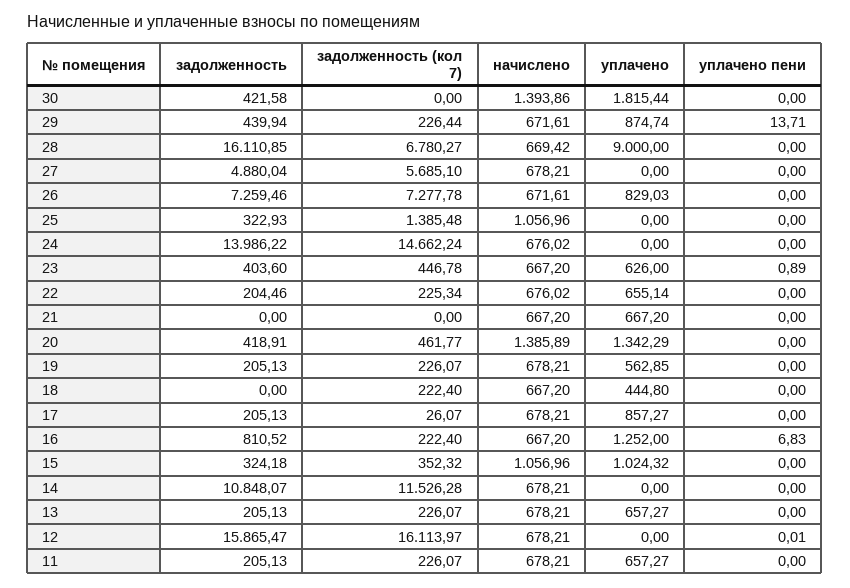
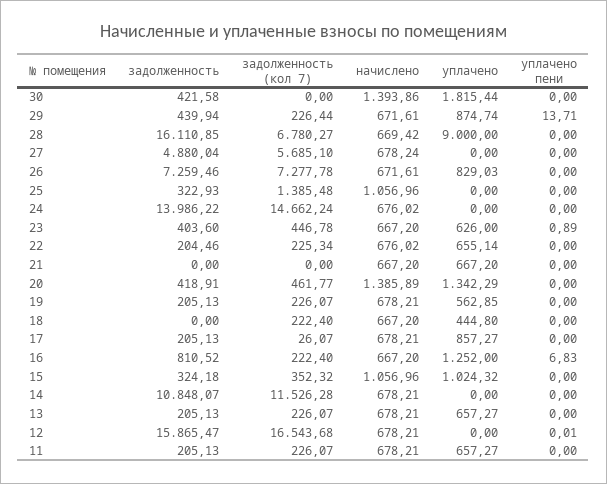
  {
    "задолженность": {
      "30": 421.58,
      "29": 439.94,
      "28": 16110.85,
      "27": 4880.04,
      "26": 7259.46,
      "25": 322.93,
      "24": 13986.22,
      "23": 403.6,
      "22": 204.46,
      "21": 0,
      "20": 418.91,
      "19": 205.13,
      "18": 0,
      "17": 205.13,
      "16": 810.52,
      "15": 324.18,
      "14": 10848.07,
      "13": 205.13,
      "12": 15865.47,
      "11": 205.13
    },
    "задолженность (кол 7)": {
      "30": 0,
      "29": 226.44,
      "28": 6780.27,
      "27": 5685.1,
      "26": 7277.78,
      "25": 1385.48,
      "24": 14662.24,
      "23": 446.78,
      "22": 225.34,
      "21": 0,
      "20": 461.77,
      "19": 226.07,
      "18": 222.4,
      "17": 26.07,
      "16": 222.4,
      "15": 352.32,
      "14": 11526.28,
      "13": 226.07,
-     "12": 16113.97,
+     "12": 16543.68,
      "11": 226.07
    },
    "начислено": {
      "30": 1393.86,
      "29": 671.61,
      "28": 669.42,
-     "27": 678.21,
+     "27": 678.24,
      "26": 671.61,
      "25": 1056.96,
      "24": 676.02,
      "23": 667.2,
      "22": 676.02,
      "21": 667.2,
      "20": 1385.89,
      "19": 678.21,
      "18": 667.2,
      "17": 678.21,
      "16": 667.2,
      "15": 1056.96,
      "14": 678.21,
      "13": 678.21,
      "12": 678.21,
      "11": 678.21
    },
    "уплачено": {
      "30": 1815.44,
      "29": 874.74,
      "28": 9000,
      "27": 0,
      "26": 829.03,
      "25": 0,
      "24": 0,
      "23": 626,
      "22": 655.14,
      "21": 667.2,
      "20": 1342.29,
      "19": 562.85,
      "18": 444.8,
      "17": 857.27,
      "16": 1252,
      "15": 1024.32,
      "14": 0,
      "13": 657.27,
      "12": 0,
      "11": 657.27
    },
    "уплачено пени": {
      "30": 0,
      "29": 13.71,
      "28": 0,
      "27": 0,
      "26": 0,
      "25": 0,
      "24": 0,
      "23": 0.89,
      "22": 0,
      "21": 0,
      "20": 0,
      "19": 0,
      "18": 0,
      "17": 0,
      "16": 6.83,
      "15": 0,
      "14": 0,
      "13": 0,
      "12": 0.01,
      "11": 0
    }
  }

